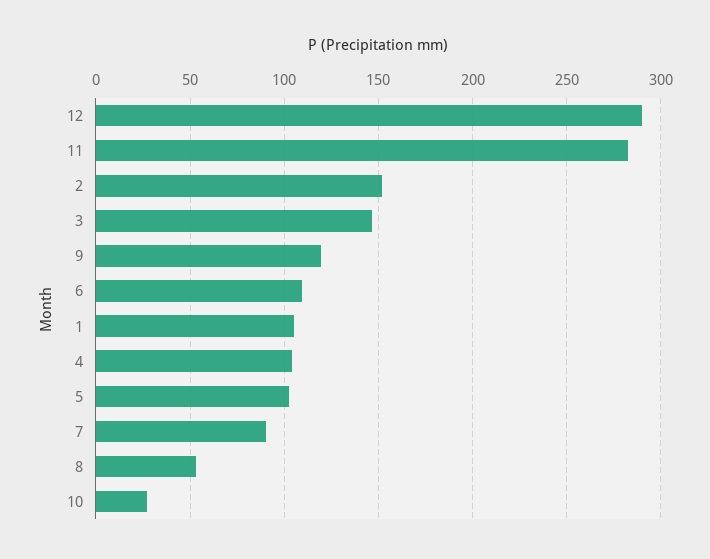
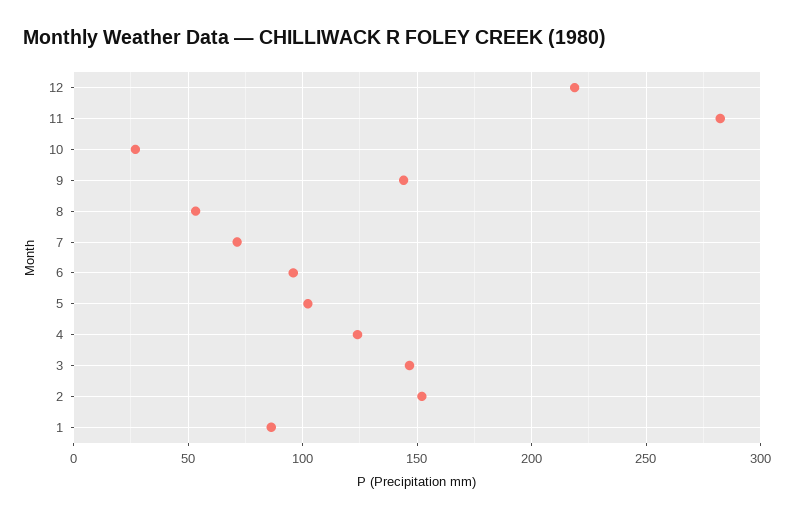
  {
-   "12": 290,
+   "12": 220,
    "11": 280,
    "2": 150,
    "3": 145,
-   "9": 120,
+   "9": 145,
-   "6": 110,
+   "6": 95,
-   "1": 105,
+   "1": 85,
-   "4": 105,
+   "4": 125,
    "5": 100,
-   "7": 90,
+   "7": 70,
    "8": 55,
    "10": 25
  }

